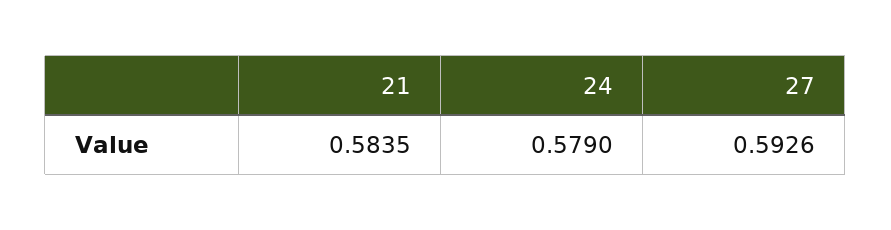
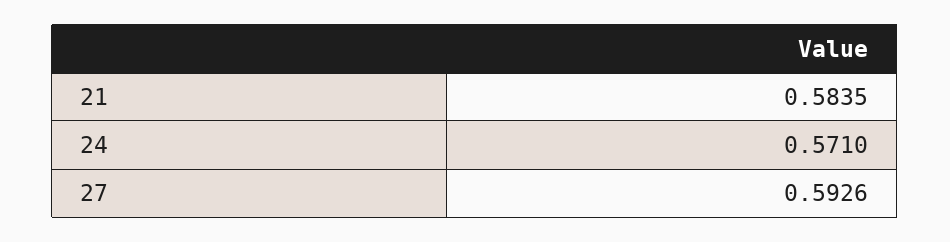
  {
    "21": 0.5835,
-   "24": 0.579,
+   "24": 0.571,
    "27": 0.5926
  }

